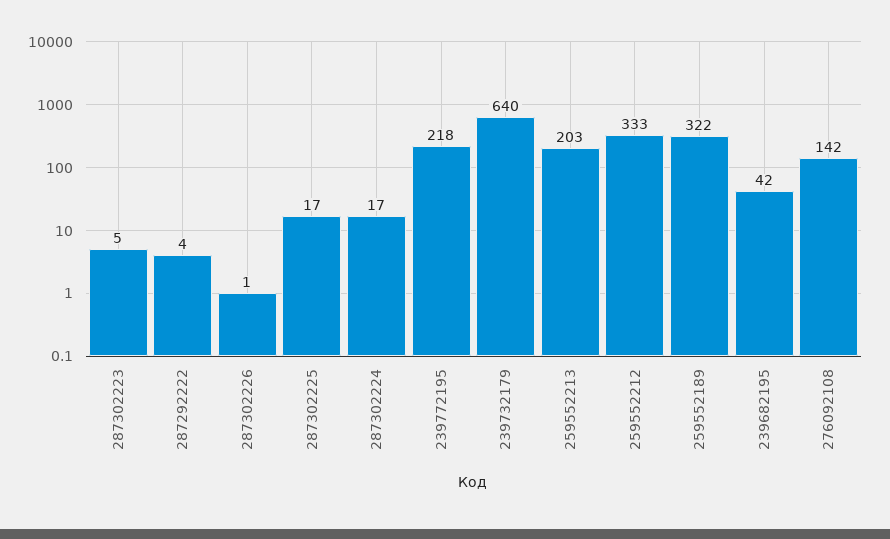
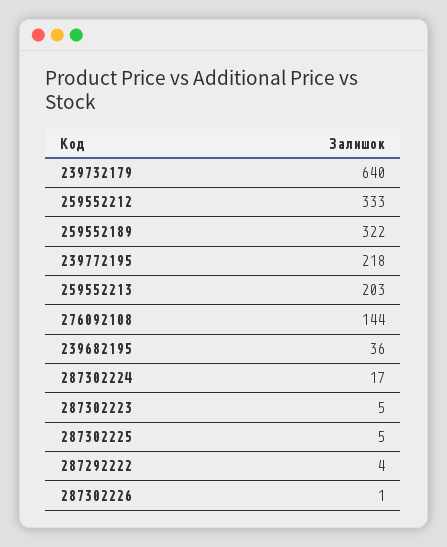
  {
    "287302223": 5,
    "287292222": 4,
    "287302226": 1,
-   "287302225": 17,
+   "287302225": 5,
    "287302224": 17,
    "239772195": 218,
    "239732179": 640,
    "259552213": 203,
    "259552212": 333,
    "259552189": 322,
-   "239682195": 42,
+   "239682195": 36,
-   "276092108": 142
+   "276092108": 144
  }

